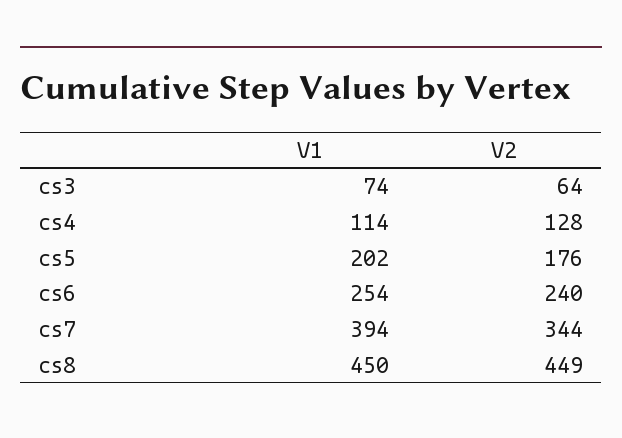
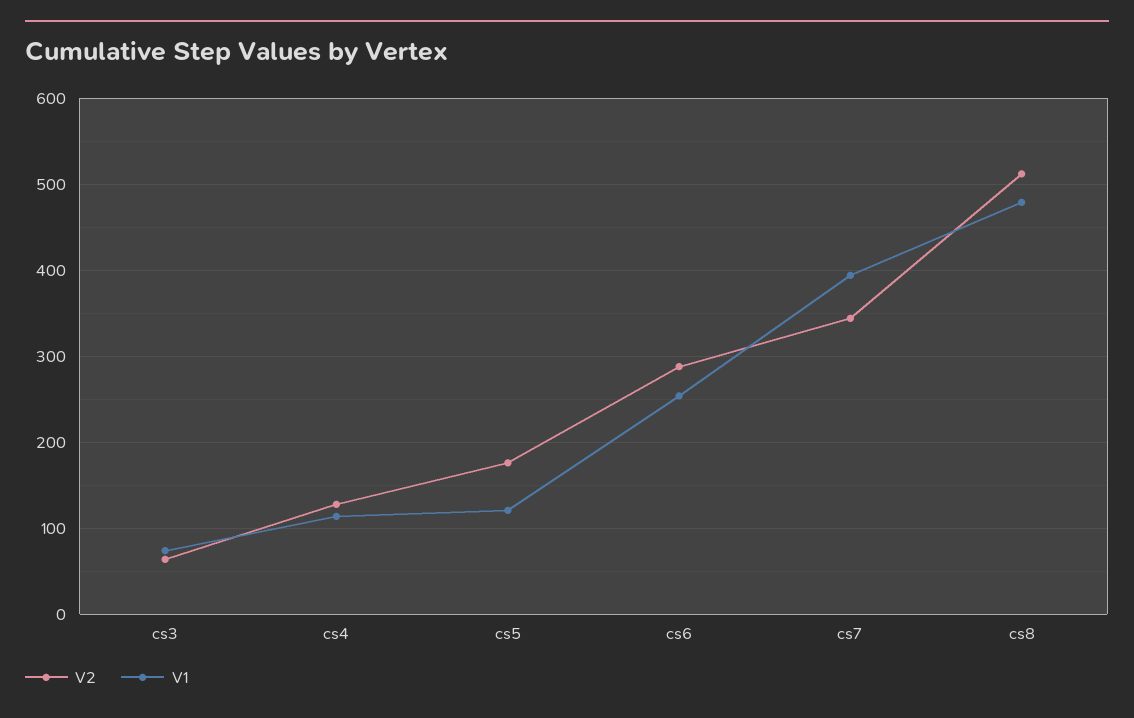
  {
    "V1": {
      "cs3": 74,
      "cs4": 114,
-     "cs5": 202,
+     "cs5": 120,
      "cs6": 254,
      "cs7": 394,
-     "cs8": 450
+     "cs8": 480
    },
    "V2": {
      "cs3": 64,
      "cs4": 128,
      "cs5": 176,
-     "cs6": 240,
+     "cs6": 290,
      "cs7": 344,
-     "cs8": 449
+     "cs8": 510
    }
  }

